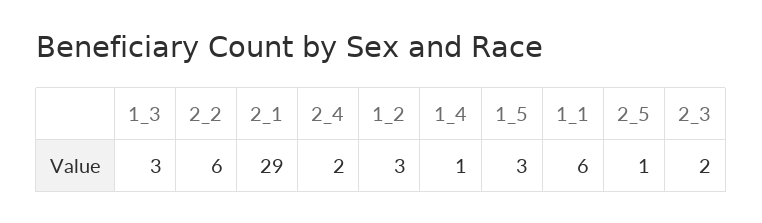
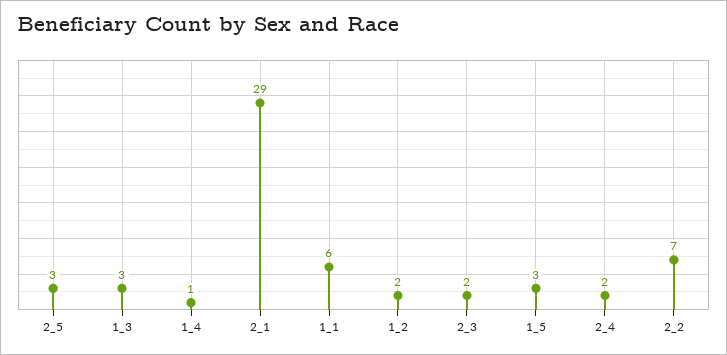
  {
    "1_3": 3,
-   "2_2": 6,
+   "2_2": 7,
    "2_1": 29,
    "2_4": 2,
-   "1_2": 3,
+   "1_2": 2,
    "1_4": 1,
    "1_5": 3,
    "1_1": 6,
-   "2_5": 1,
+   "2_5": 3,
    "2_3": 2
  }

